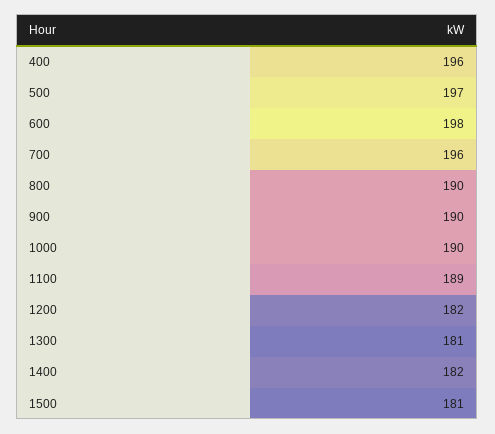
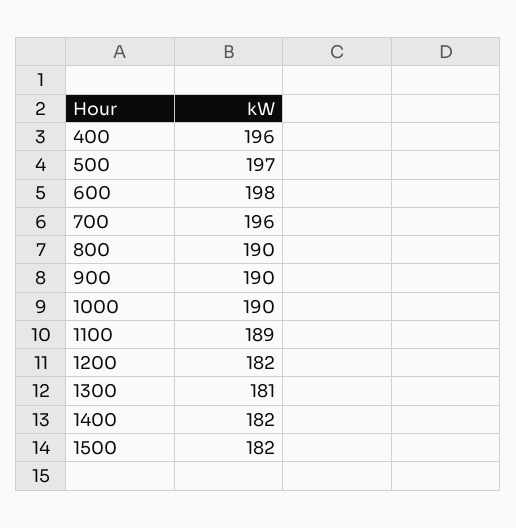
  {
    "400": 196,
    "500": 197,
    "600": 198,
    "700": 196,
    "800": 190,
    "900": 190,
    "1000": 190,
    "1100": 189,
    "1200": 182,
    "1300": 181,
    "1400": 182,
-   "1500": 181
+   "1500": 182
  }

